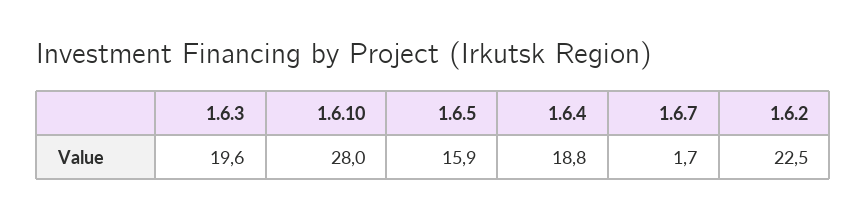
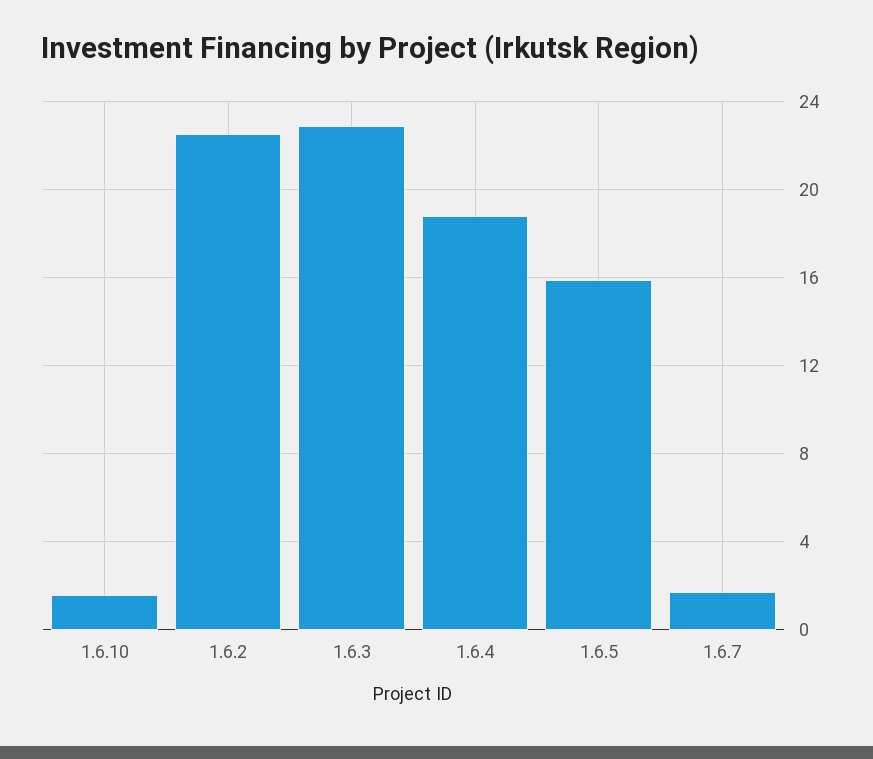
  {
-   "1.6.3": 19.6,
+   "1.6.3": 23,
-   "1.6.10": 28,
+   "1.6.10": 1.5,
    "1.6.5": 15.9,
    "1.6.4": 18.8,
    "1.6.7": 1.7,
    "1.6.2": 22.5
  }

